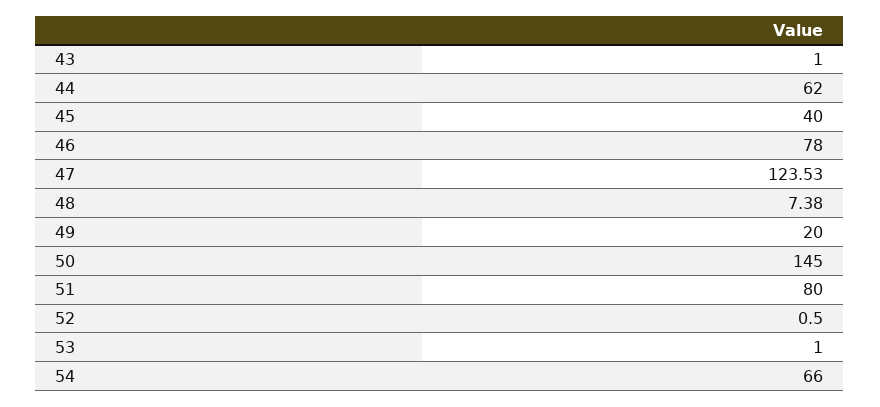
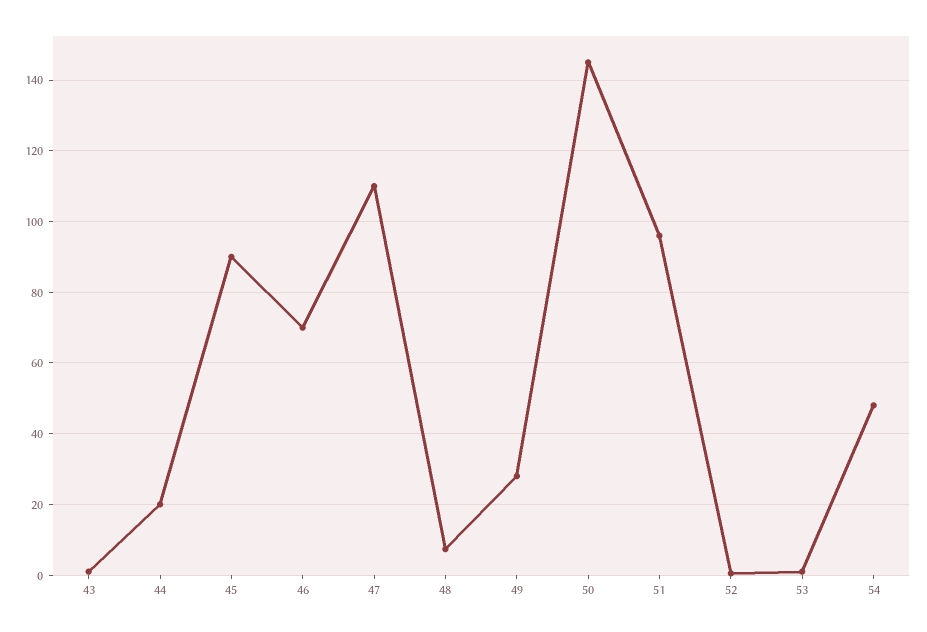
  {
    "43": 1,
-   "44": 62,
+   "44": 20,
-   "45": 40,
+   "45": 90,
-   "46": 78,
+   "46": 70,
-   "47": 123.53,
+   "47": 110,
    "48": 7.38,
-   "49": 20,
+   "49": 28,
    "50": 145,
-   "51": 80,
+   "51": 96,
    "52": 0.5,
    "53": 1,
-   "54": 66
+   "54": 48
  }

